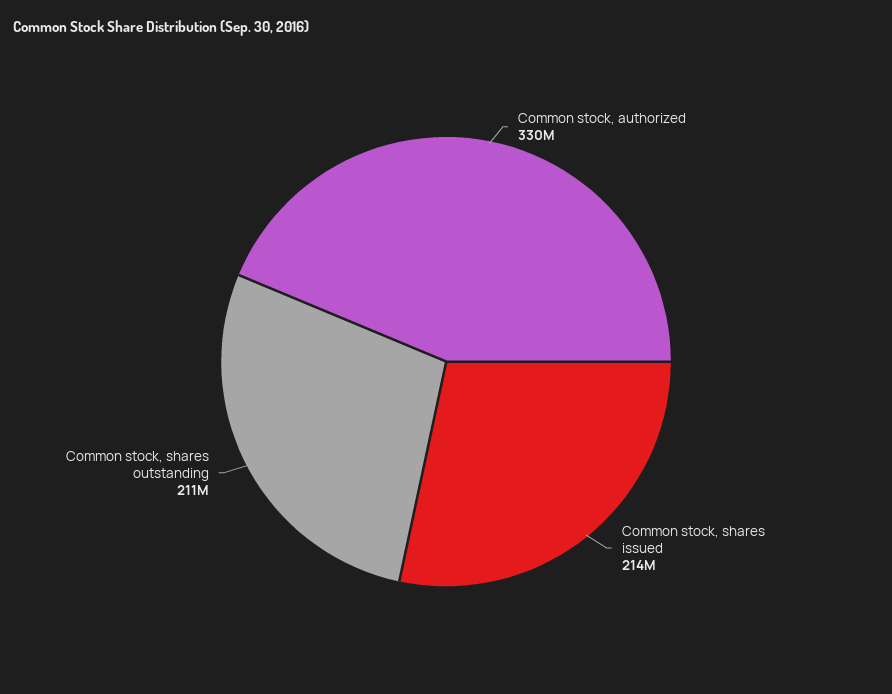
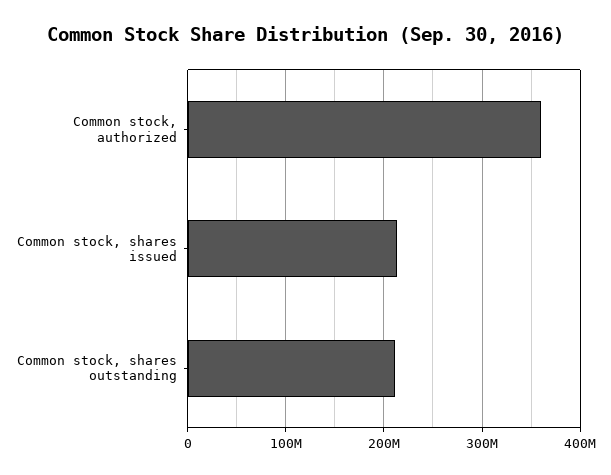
  {
-   "Common stock, authorized": 330000000,
+   "Common stock, authorized": 360000000,
    "Common stock, shares issued": 214000000,
    "Common stock, shares outstanding": 211000000
  }

